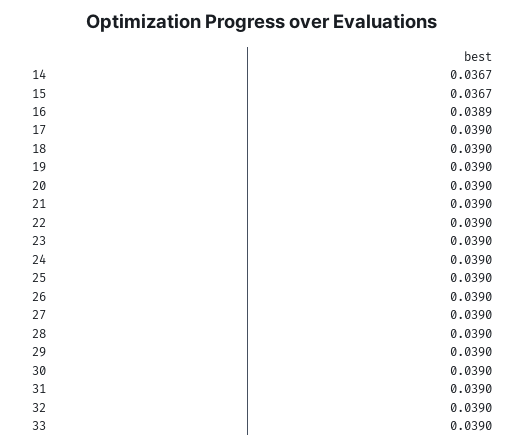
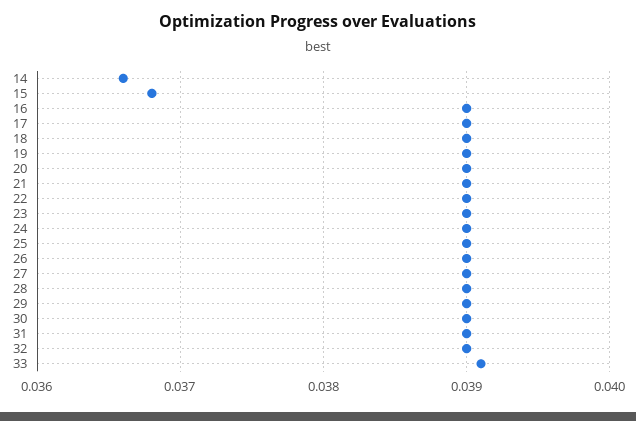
  {
-   "14": 0.0367,
+   "14": 0.0366,
-   "15": 0.0367,
+   "15": 0.0368,
-   "16": 0.0389,
+   "16": 0.039,
    "17": 0.039,
    "18": 0.039,
    "19": 0.039,
    "20": 0.039,
    "21": 0.039,
    "22": 0.039,
    "23": 0.039,
    "24": 0.039,
    "25": 0.039,
    "26": 0.039,
    "27": 0.039,
    "28": 0.039,
    "29": 0.039,
    "30": 0.039,
    "31": 0.039,
    "32": 0.039,
-   "33": 0.039
+   "33": 0.0391
  }

